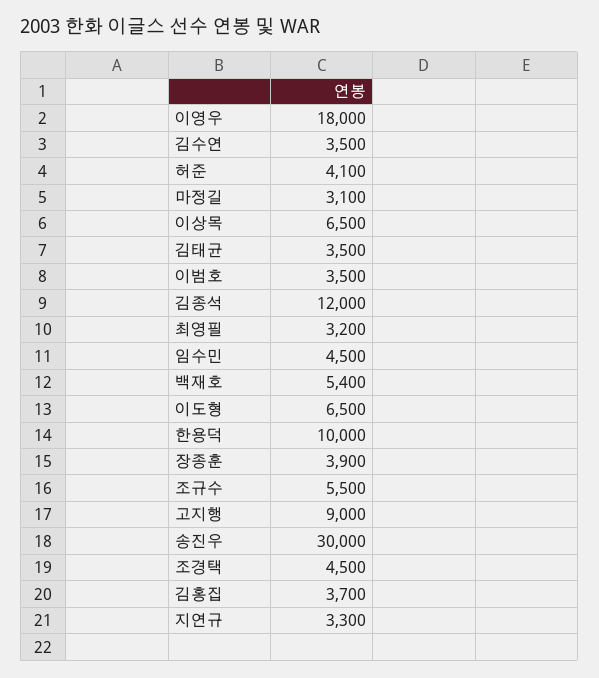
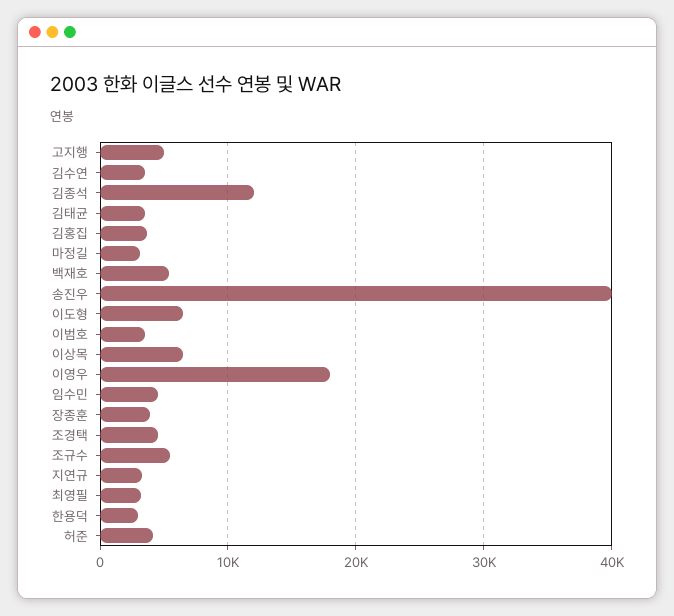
  {
    "이영우": 18000,
    "김수연": 3500,
    "허준": 4100,
    "마정길": 3100,
    "이상목": 6500,
    "김태균": 3500,
    "이범호": 3500,
    "김종석": 12000,
    "최영필": 3200,
    "임수민": 4500,
    "백재호": 5400,
    "이도형": 6500,
-   "한용덕": 10000,
+   "한용덕": 3000,
    "장종훈": 3900,
    "조규수": 5500,
-   "고지행": 9000,
+   "고지행": 5000,
-   "송진우": 30000,
+   "송진우": 40000,
    "조경택": 4500,
    "김홍집": 3700,
    "지연규": 3300
  }

